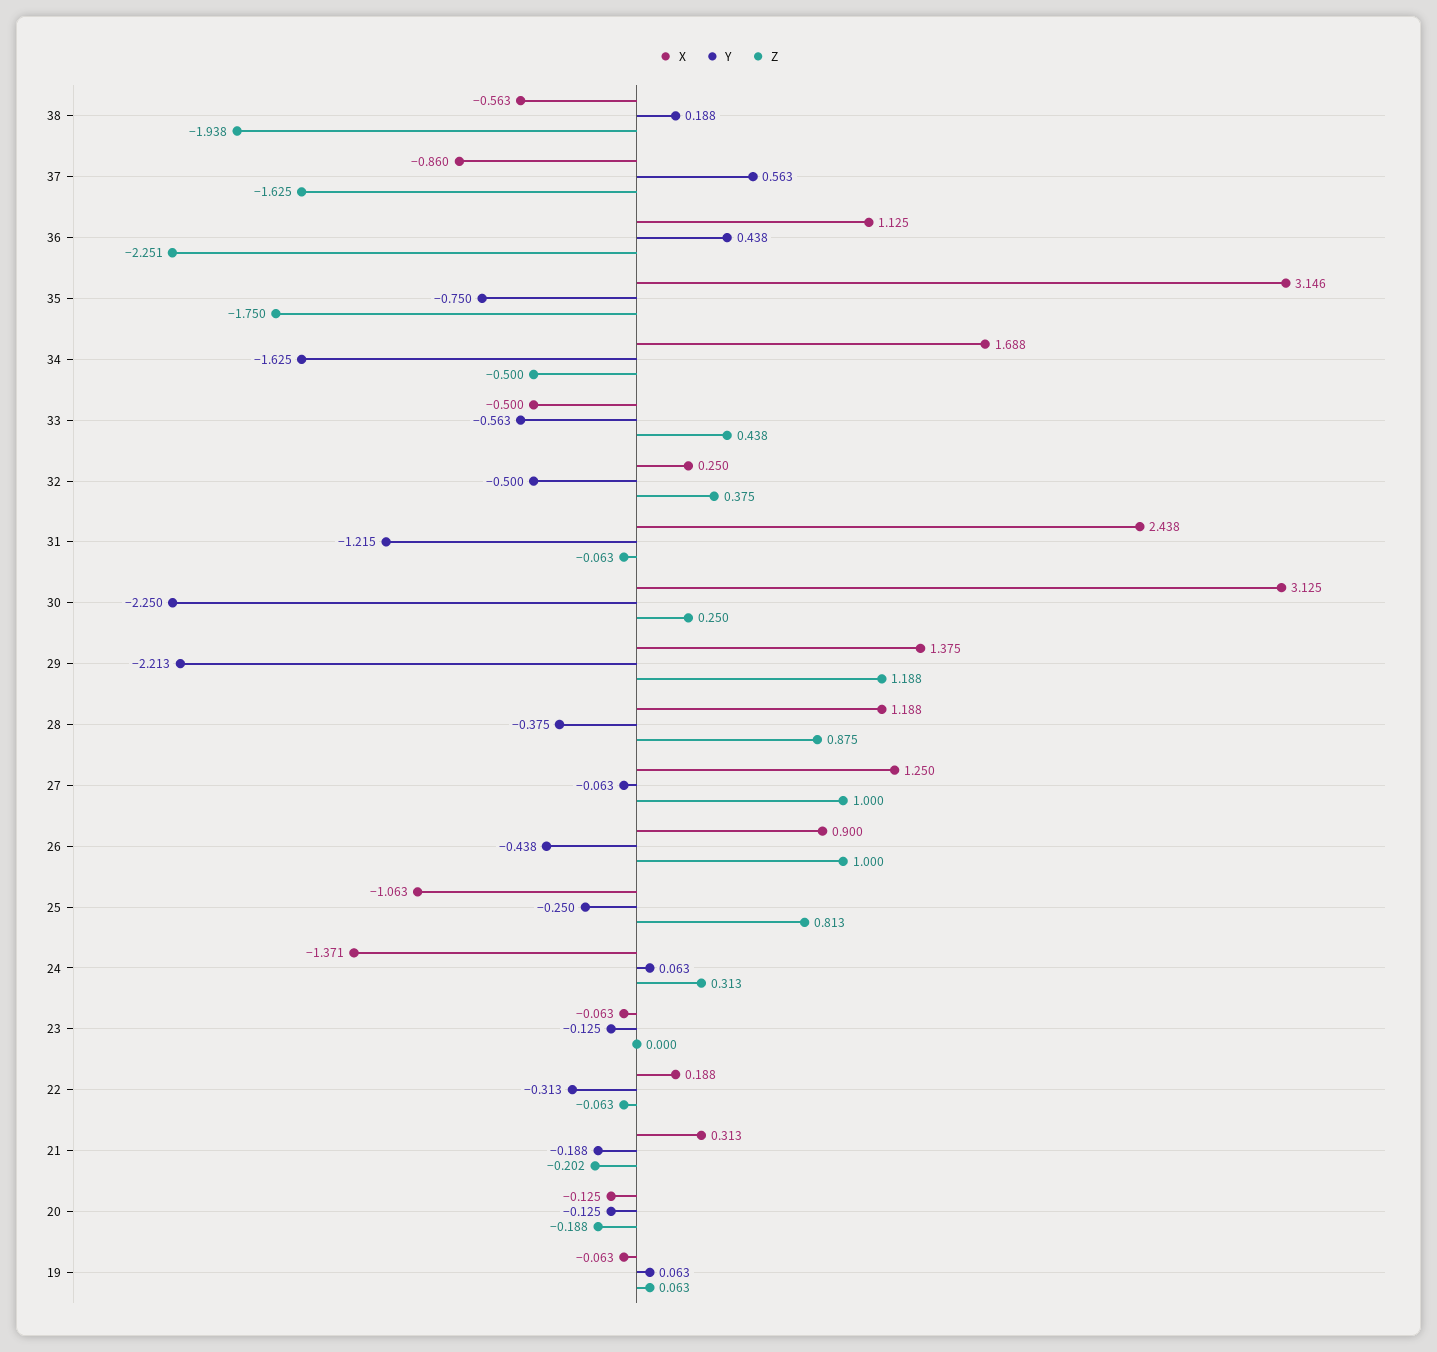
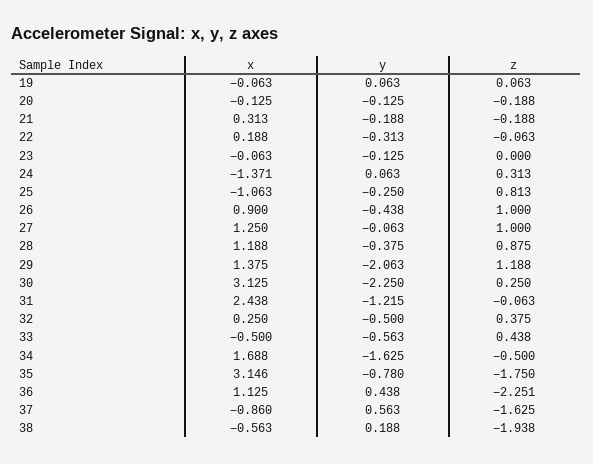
  {
    "X": {
      "38": -0.563,
      "37": -0.86,
      "36": 1.125,
      "35": 3.146,
      "34": 1.688,
      "33": -0.5,
      "32": 0.25,
      "31": 2.438,
      "30": 3.125,
      "29": 1.375,
      "28": 1.188,
      "27": 1.25,
      "26": 0.9,
      "25": -1.063,
      "24": -1.371,
      "23": -0.063,
      "22": 0.188,
      "21": 0.313,
      "20": -0.125,
      "19": -0.063
    },
    "Y": {
      "38": 0.188,
      "37": 0.563,
      "36": 0.438,
-     "35": -0.75,
+     "35": -0.78,
      "34": -1.625,
      "33": -0.563,
      "32": -0.5,
      "31": -1.215,
      "30": -2.25,
-     "29": -2.213,
+     "29": -2.063,
      "28": -0.375,
      "27": -0.063,
      "26": -0.438,
      "25": -0.25,
      "24": 0.063,
      "23": -0.125,
      "22": -0.313,
      "21": -0.188,
      "20": -0.125,
      "19": 0.063
    },
    "Z": {
      "38": -1.938,
      "37": -1.625,
      "36": -2.251,
      "35": -1.75,
      "34": -0.5,
      "33": 0.438,
      "32": 0.375,
      "31": -0.063,
      "30": 0.25,
      "29": 1.188,
      "28": 0.875,
      "27": 1,
      "26": 1,
      "25": 0.813,
      "24": 0.313,
      "23": 0,
      "22": -0.063,
-     "21": -0.202,
+     "21": -0.188,
      "20": -0.188,
      "19": 0.063
    }
  }

